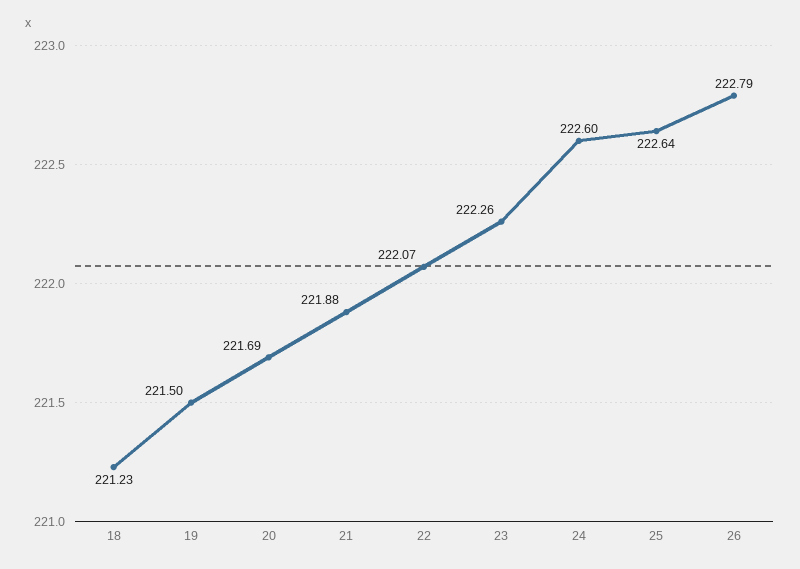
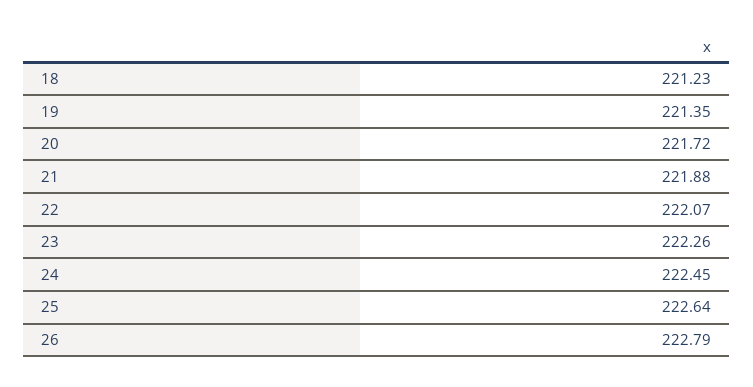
  {
    "18": 221.23,
-   "19": 221.5,
+   "19": 221.35,
-   "20": 221.69,
+   "20": 221.72,
    "21": 221.88,
    "22": 222.07,
    "23": 222.26,
-   "24": 222.6,
+   "24": 222.45,
    "25": 222.64,
    "26": 222.79
  }

